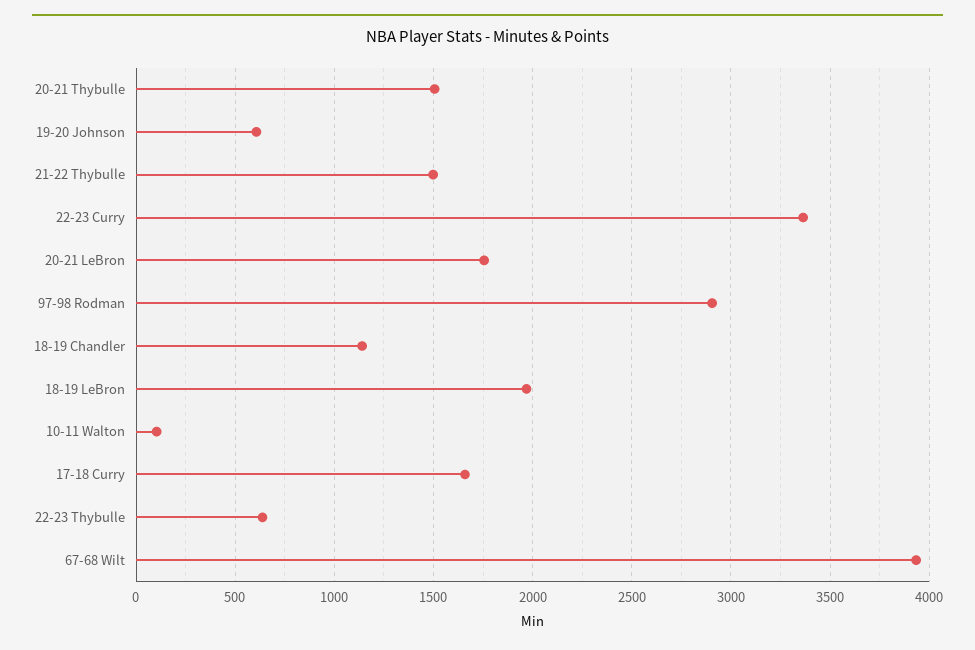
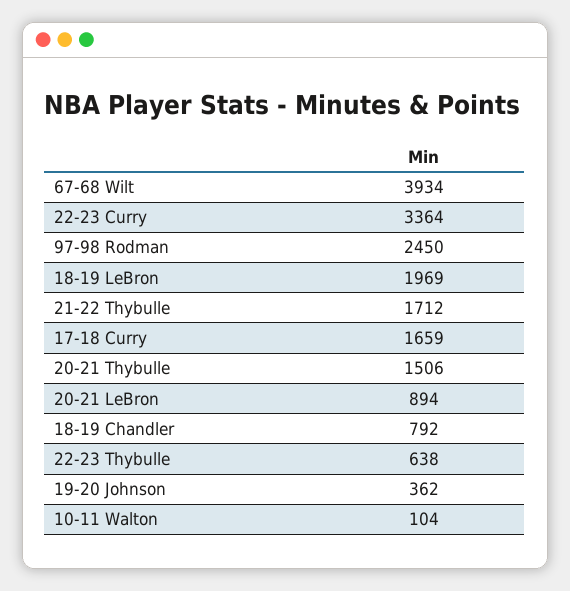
  {
    "20-21 Thybulle": 1506,
-   "19-20 Johnson": 600,
+   "19-20 Johnson": 362,
-   "21-22 Thybulle": 1500,
+   "21-22 Thybulle": 1712,
    "22-23 Curry": 3364,
-   "20-21 LeBron": 1750,
+   "20-21 LeBron": 894,
-   "97-98 Rodman": 2900,
+   "97-98 Rodman": 2450,
-   "18-19 Chandler": 1150,
+   "18-19 Chandler": 792,
    "18-19 LeBron": 1969,
    "10-11 Walton": 104,
    "17-18 Curry": 1659,
    "22-23 Thybulle": 638,
    "67-68 Wilt": 3934
  }

